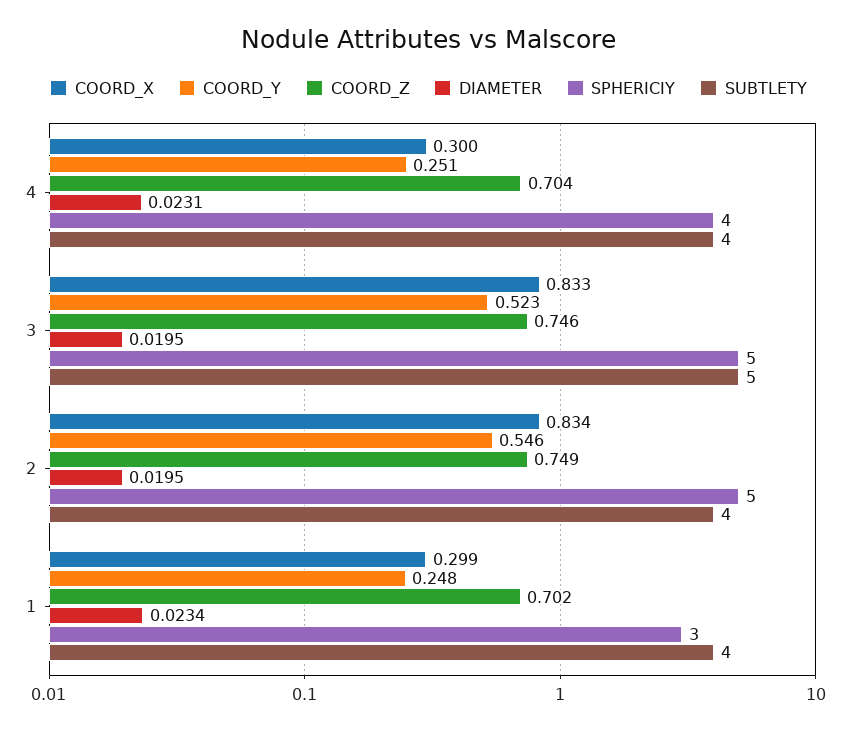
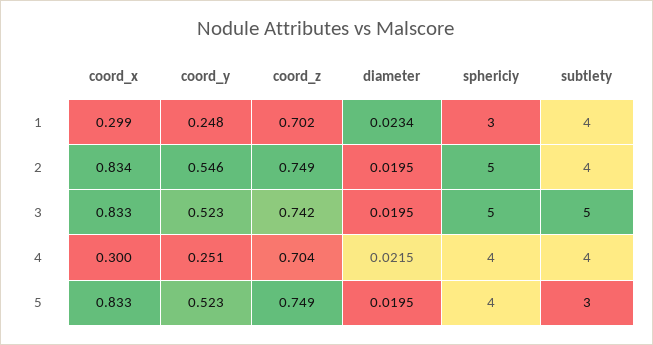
  {
    "COORD_X": {
      "4": 0.3,
      "3": 0.833,
      "2": 0.834,
-     "1": 0.299
+     "1": 0.299,
+     "5": 0.833
    },
    "COORD_Y": {
      "4": 0.251,
      "3": 0.523,
      "2": 0.546,
-     "1": 0.248
+     "1": 0.248,
+     "5": 0.523
    },
    "COORD_Z": {
      "4": 0.704,
-     "3": 0.746,
+     "3": 0.742,
      "2": 0.749,
-     "1": 0.702
+     "1": 0.702,
+     "5": 0.749
    },
    "DIAMETER": {
-     "4": 0.0231,
+     "4": 0.0215,
      "3": 0.0195,
      "2": 0.0195,
-     "1": 0.0234
+     "1": 0.0234,
+     "5": 0.0195
    },
    "SPHERICIY": {
      "4": 4,
      "3": 5,
      "2": 5,
-     "1": 3
+     "1": 3,
+     "5": 4
    },
    "SUBTLETY": {
      "4": 4,
      "3": 5,
      "2": 4,
-     "1": 4
+     "1": 4,
+     "5": 3
    }
  }

